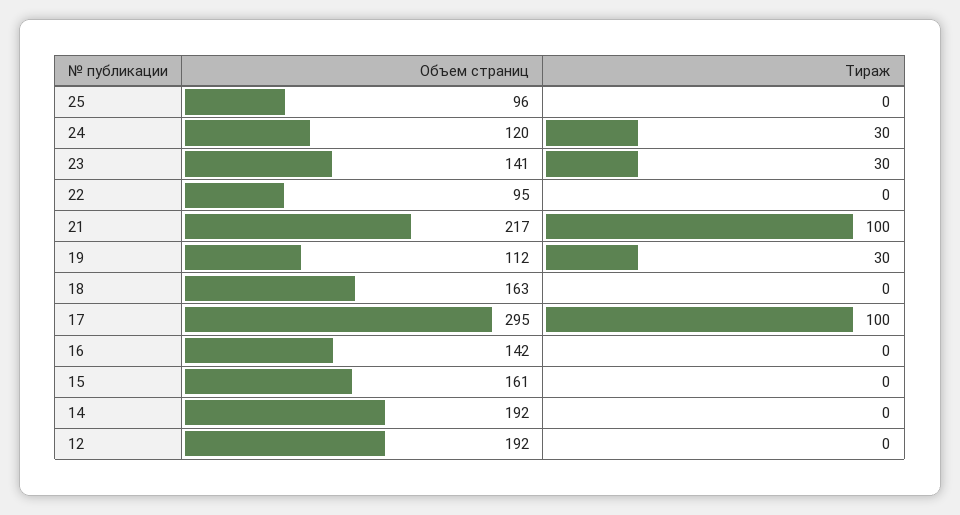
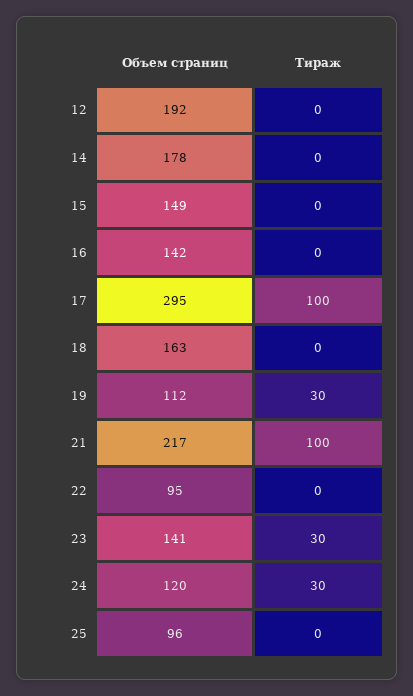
  {
    "Объем страниц": {
      "25": 96,
      "24": 120,
      "23": 141,
      "22": 95,
      "21": 217,
      "19": 112,
      "18": 163,
      "17": 295,
      "16": 142,
-     "15": 161,
+     "15": 149,
-     "14": 192,
+     "14": 178,
      "12": 192
    },
    "Тираж": {
      "25": 0,
      "24": 30,
      "23": 30,
      "22": 0,
      "21": 100,
      "19": 30,
      "18": 0,
      "17": 100,
      "16": 0,
      "15": 0,
      "14": 0,
      "12": 0
    }
  }

